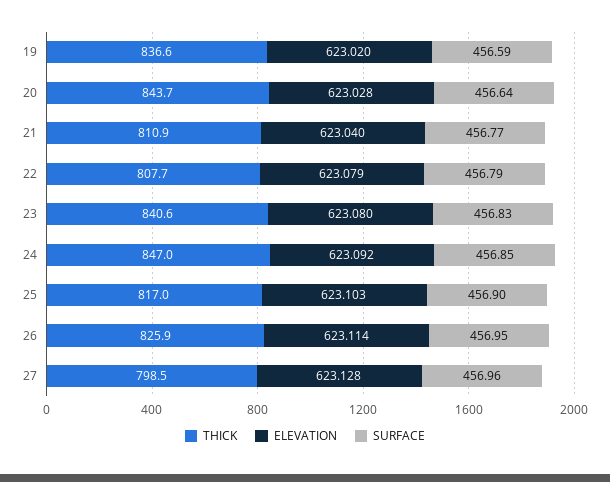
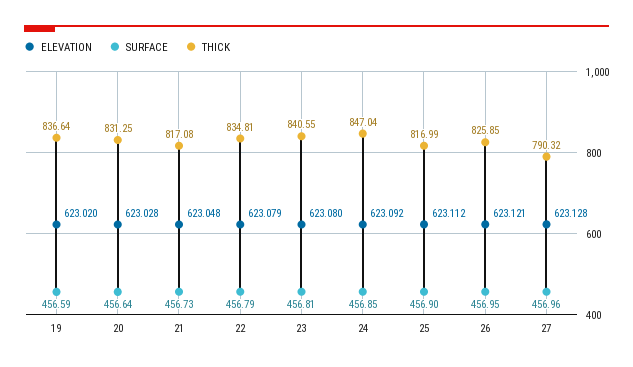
  {
    "THICK": {
      "19": 836.64,
-     "20": 843.7,
+     "20": 831.25,
-     "21": 810.9,
+     "21": 817.08,
-     "22": 807.7,
+     "22": 834.81,
      "23": 840.55,
      "24": 847.04,
      "25": 816.99,
      "26": 825.85,
-     "27": 798.5
+     "27": 790.32
    },
    "ELEVATION": {
      "19": 623.02,
      "20": 623.028,
-     "21": 623.04,
+     "21": 623.048,
      "22": 623.079,
      "23": 623.08,
      "24": 623.092,
-     "25": 623.103,
+     "25": 623.112,
-     "26": 623.114,
+     "26": 623.121,
      "27": 623.128
    },
    "SURFACE": {
      "19": 456.59,
      "20": 456.64,
-     "21": 456.77,
+     "21": 456.73,
      "22": 456.79,
-     "23": 456.83,
+     "23": 456.81,
      "24": 456.85,
      "25": 456.9,
      "26": 456.95,
      "27": 456.96
    }
  }

